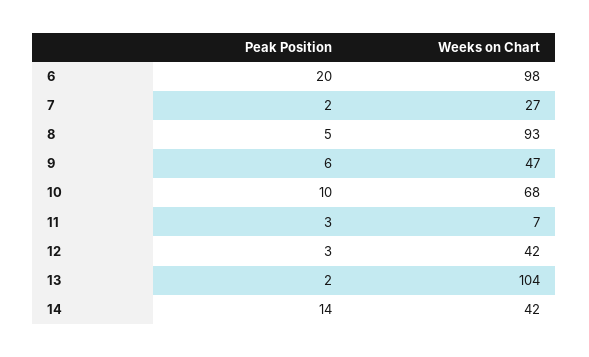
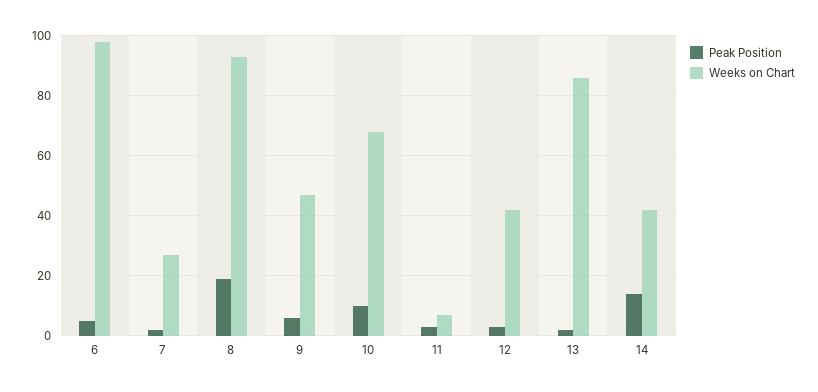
  {
    "Peak Position": {
-     "6": 20,
+     "6": 5,
      "7": 2,
-     "8": 5,
+     "8": 20,
      "9": 6,
      "10": 10,
      "11": 3,
      "12": 3,
      "13": 2,
      "14": 14
    },
    "Weeks on Chart": {
      "6": 98,
      "7": 27,
      "8": 93,
      "9": 47,
      "10": 68,
      "11": 7,
      "12": 42,
-     "13": 104,
+     "13": 85,
      "14": 42
    }
  }

